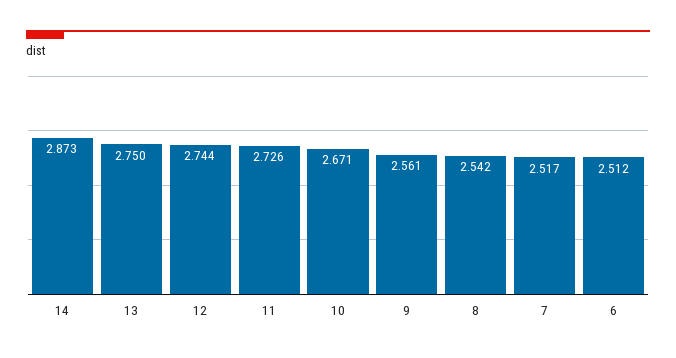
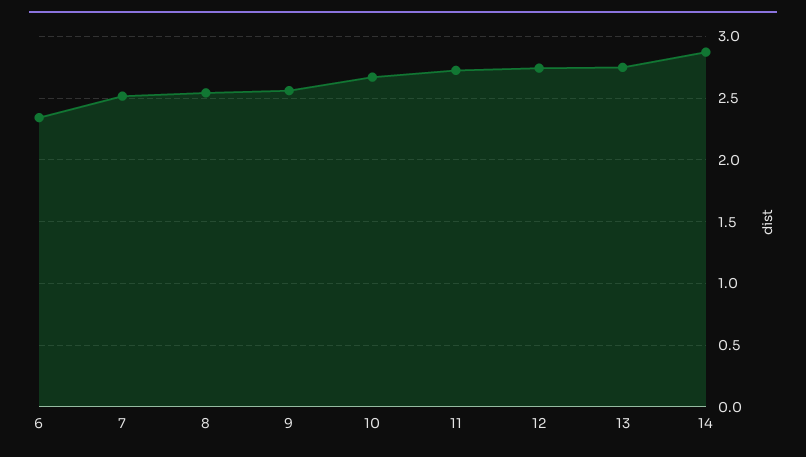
  {
    "14": 2.873,
    "13": 2.75,
    "12": 2.744,
    "11": 2.726,
    "10": 2.671,
    "9": 2.561,
    "8": 2.542,
    "7": 2.517,
-   "6": 2.512
+   "6": 2.35
  }

